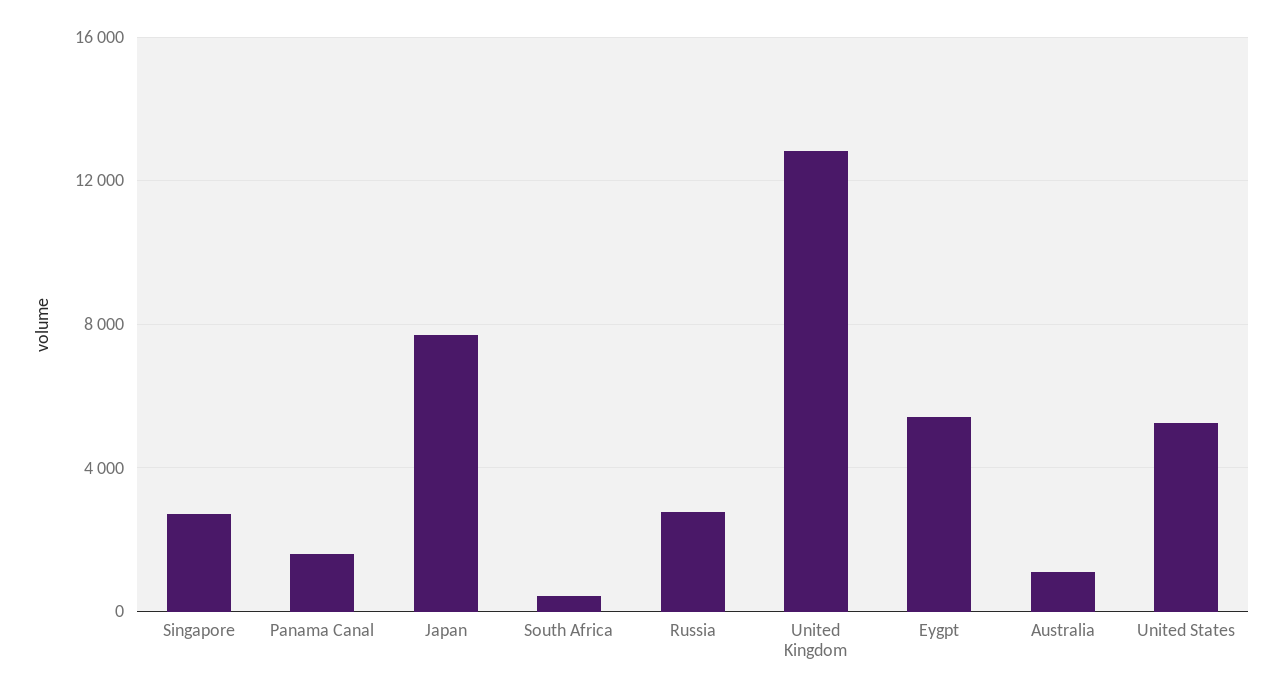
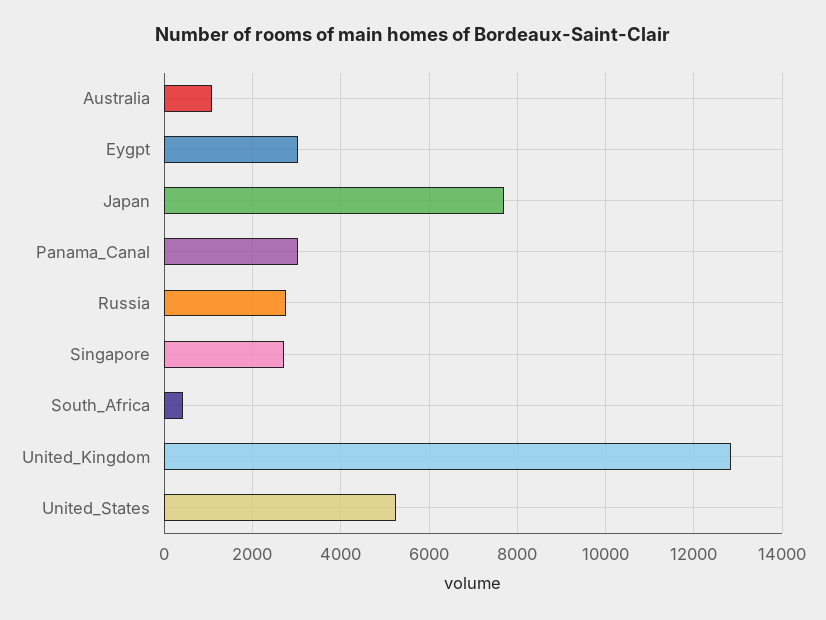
  {
    "Singapore": 2800,
-   "Panama Canal": 1500,
+   "Panama Canal": 3000,
    "Japan": 7600,
    "South Africa": 400,
    "Russia": 2800,
    "United Kingdom": 12800,
-   "Eygpt": 5500,
+   "Eygpt": 3000,
    "Australia": 1000,
    "United States": 5200
  }

